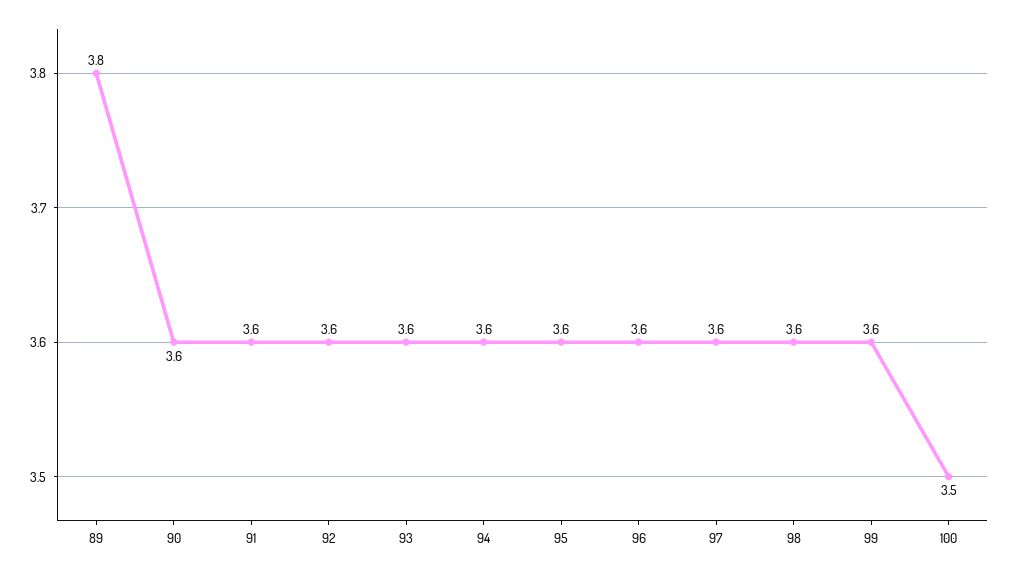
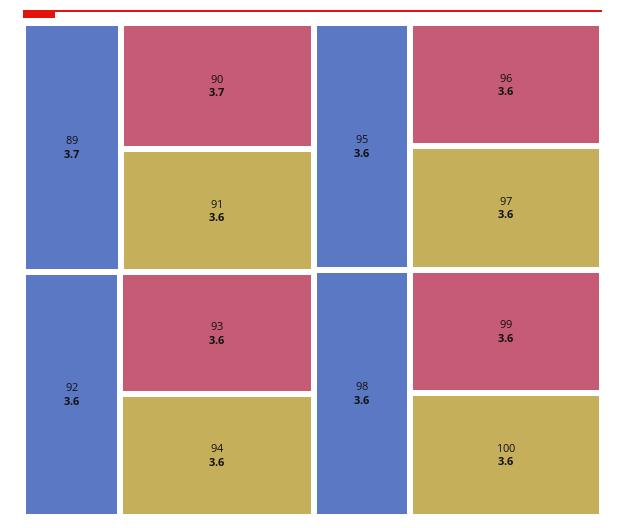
  {
-   "89": 3.8,
+   "89": 3.7,
-   "90": 3.6,
+   "90": 3.7,
    "91": 3.6,
    "92": 3.6,
    "93": 3.6,
    "94": 3.6,
    "95": 3.6,
    "96": 3.6,
    "97": 3.6,
    "98": 3.6,
    "99": 3.6,
-   "100": 3.5
+   "100": 3.6
  }

